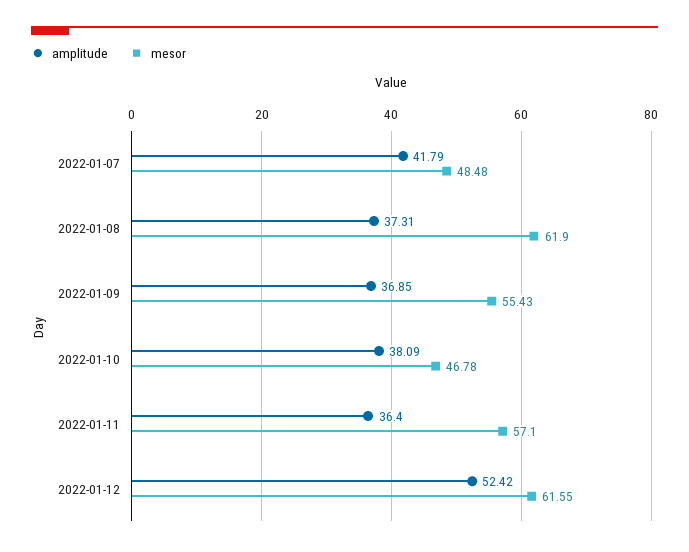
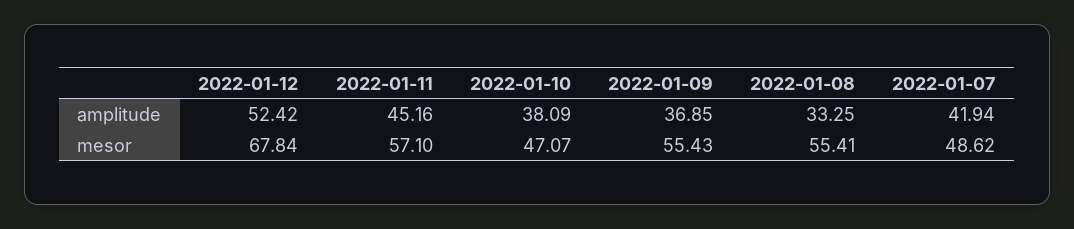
  {
    "amplitude": {
-     "2022-01-07": 41.79,
+     "2022-01-07": 41.94,
-     "2022-01-08": 37.31,
+     "2022-01-08": 33.25,
      "2022-01-09": 36.85,
      "2022-01-10": 38.09,
-     "2022-01-11": 36.4,
+     "2022-01-11": 45.16,
      "2022-01-12": 52.42
    },
    "mesor": {
-     "2022-01-07": 48.48,
+     "2022-01-07": 48.62,
-     "2022-01-08": 61.9,
+     "2022-01-08": 55.41,
      "2022-01-09": 55.43,
-     "2022-01-10": 46.78,
+     "2022-01-10": 47.07,
      "2022-01-11": 57.1,
-     "2022-01-12": 61.55
+     "2022-01-12": 67.84
    }
  }

